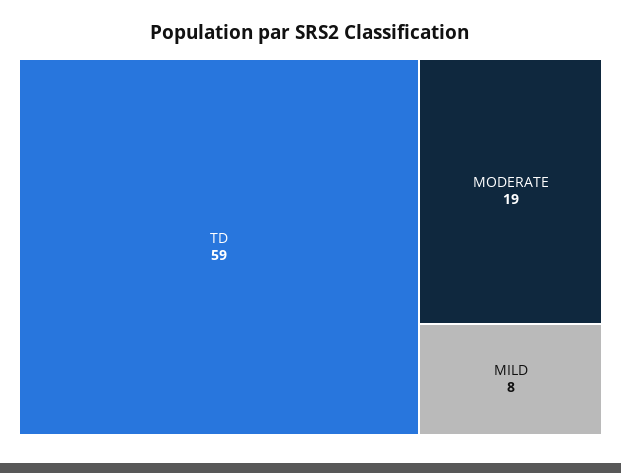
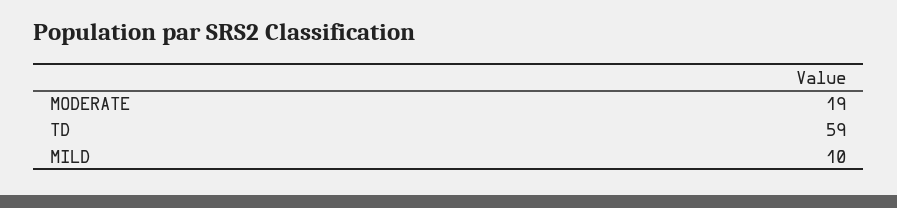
  {
    "TD": 59,
    "MODERATE": 19,
-   "MILD": 8
+   "MILD": 10
  }

